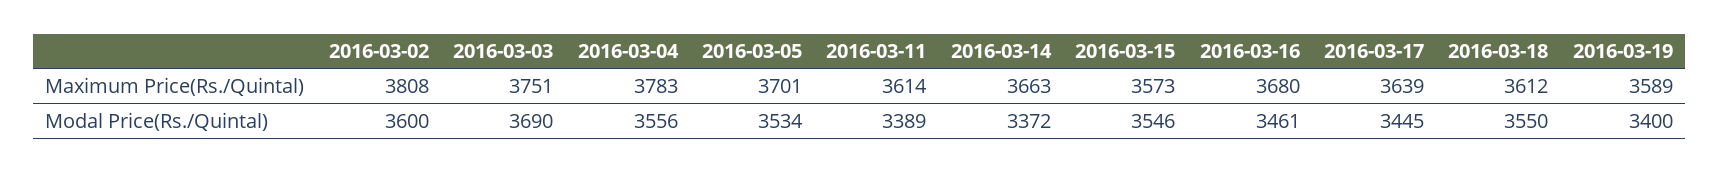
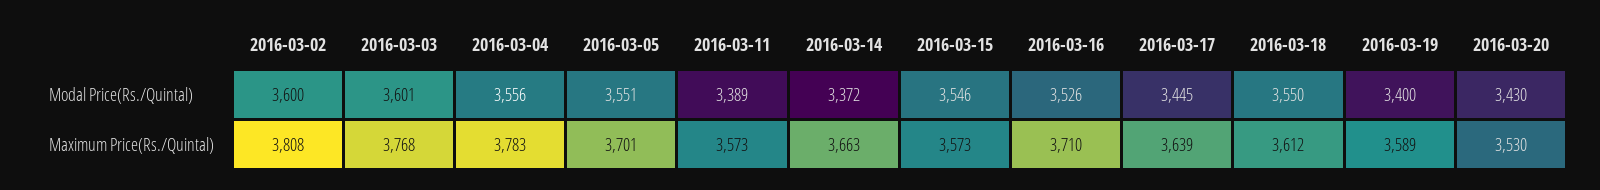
  {
    "2016-03-02": {
      "Maximum Price(Rs./Quintal)": 3808,
      "Modal Price(Rs./Quintal)": 3600
    },
    "2016-03-03": {
-     "Maximum Price(Rs./Quintal)": 3751,
+     "Maximum Price(Rs./Quintal)": 3768,
-     "Modal Price(Rs./Quintal)": 3690
+     "Modal Price(Rs./Quintal)": 3601
    },
    "2016-03-04": {
      "Maximum Price(Rs./Quintal)": 3783,
      "Modal Price(Rs./Quintal)": 3556
    },
    "2016-03-05": {
      "Maximum Price(Rs./Quintal)": 3701,
-     "Modal Price(Rs./Quintal)": 3534
+     "Modal Price(Rs./Quintal)": 3551
    },
    "2016-03-11": {
-     "Maximum Price(Rs./Quintal)": 3614,
+     "Maximum Price(Rs./Quintal)": 3573,
      "Modal Price(Rs./Quintal)": 3389
    },
    "2016-03-14": {
      "Maximum Price(Rs./Quintal)": 3663,
      "Modal Price(Rs./Quintal)": 3372
    },
    "2016-03-15": {
      "Maximum Price(Rs./Quintal)": 3573,
      "Modal Price(Rs./Quintal)": 3546
    },
    "2016-03-16": {
-     "Maximum Price(Rs./Quintal)": 3680,
+     "Maximum Price(Rs./Quintal)": 3710,
-     "Modal Price(Rs./Quintal)": 3461
+     "Modal Price(Rs./Quintal)": 3526
    },
    "2016-03-17": {
      "Maximum Price(Rs./Quintal)": 3639,
      "Modal Price(Rs./Quintal)": 3445
    },
    "2016-03-18": {
      "Maximum Price(Rs./Quintal)": 3612,
      "Modal Price(Rs./Quintal)": 3550
    },
    "2016-03-19": {
      "Maximum Price(Rs./Quintal)": 3589,
      "Modal Price(Rs./Quintal)": 3400
-   }
+   },
+   "2016-03-20": {
+     "Modal Price(Rs./Quintal)": 3430,
+     "Maximum Price(Rs./Quintal)": 3530
+   }
  }

